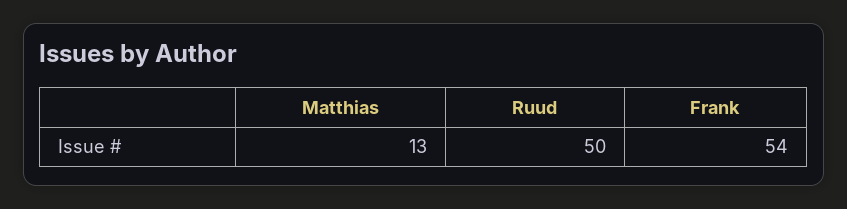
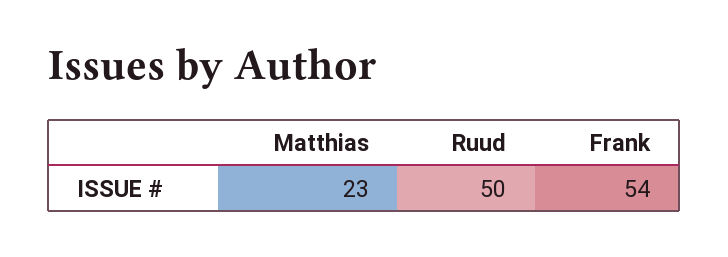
  {
-   "Matthias": 13,
+   "Matthias": 23,
    "Ruud": 50,
    "Frank": 54
  }

